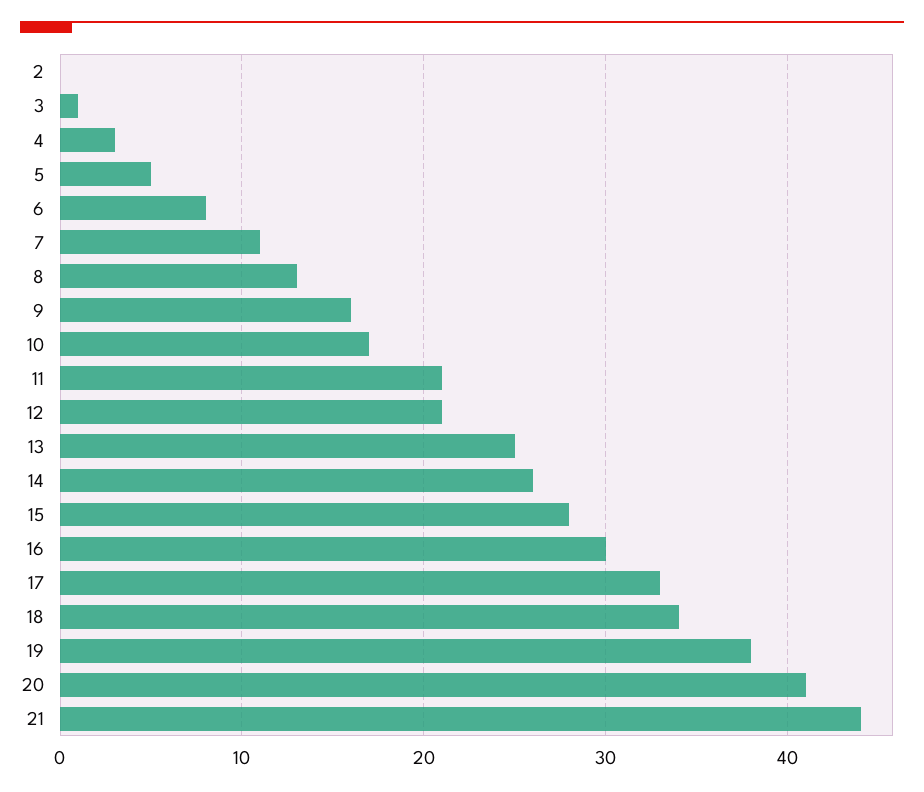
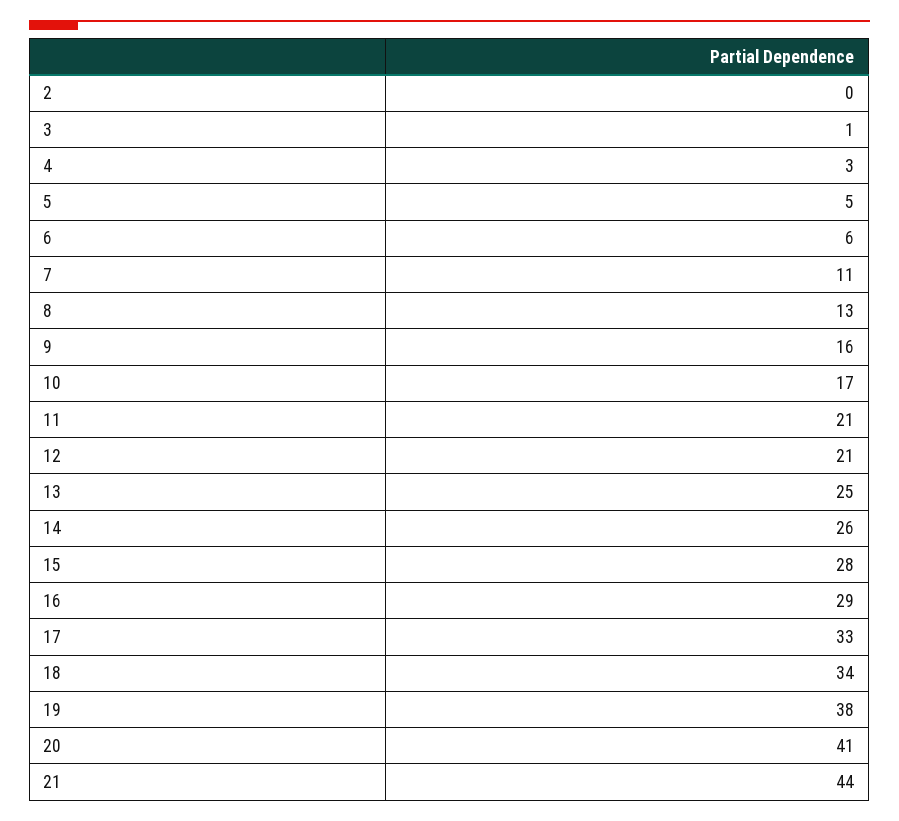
  {
    "2": 0,
    "3": 1,
    "4": 3,
    "5": 5,
-   "6": 8,
+   "6": 6,
    "7": 11,
    "8": 13,
    "9": 16,
    "10": 17,
    "11": 21,
    "12": 21,
    "13": 25,
    "14": 26,
    "15": 28,
-   "16": 30,
+   "16": 29,
    "17": 33,
    "18": 34,
    "19": 38,
    "20": 41,
    "21": 44
  }

